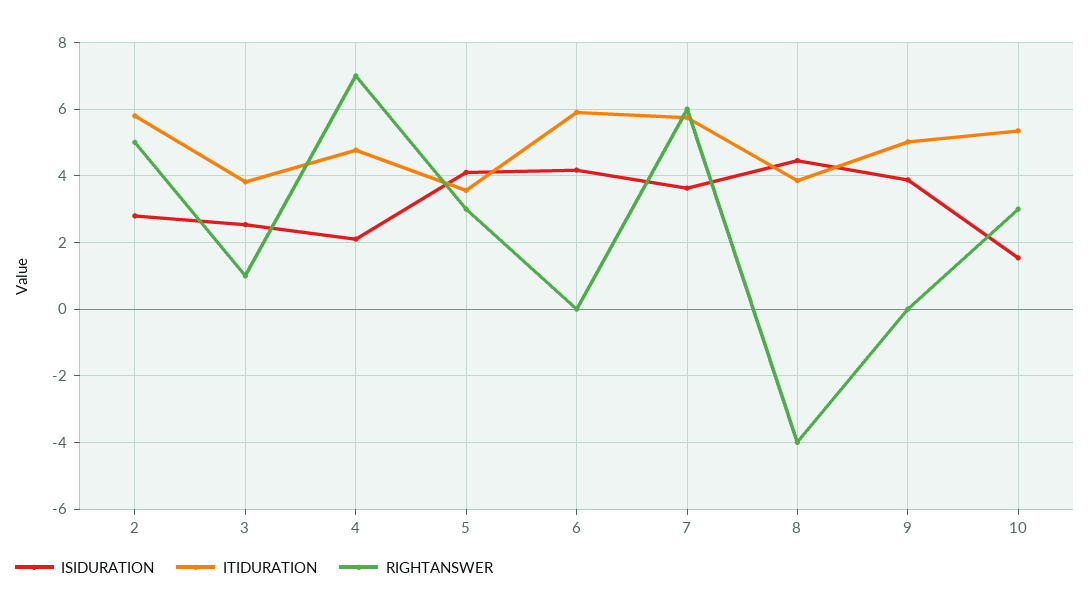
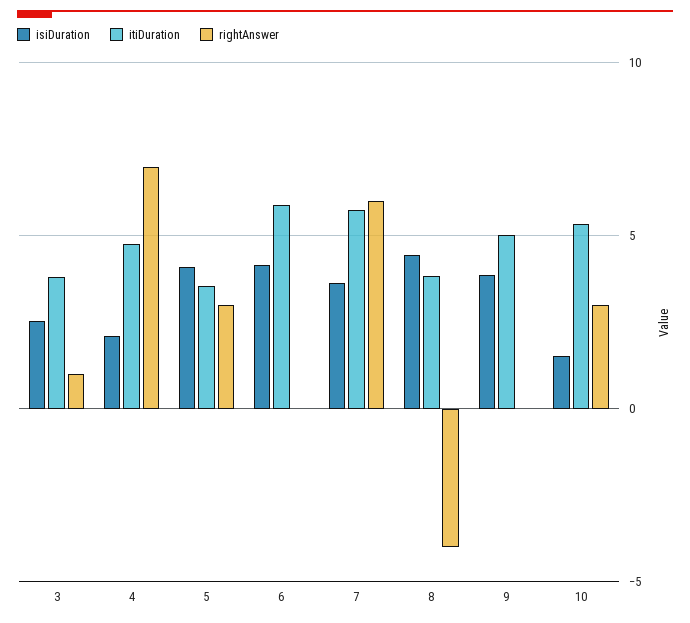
  {
    "ISIDURATION": {
-     "2": 2.8,
      "3": 2.6,
      "4": 2.2,
      "5": 4.2,
      "6": 4.2,
      "7": 3.6,
      "8": 4.4,
      "9": 3.8,
      "10": 1.6
    },
    "ITIDURATION": {
-     "2": 5.8,
      "3": 3.8,
      "4": 4.8,
      "5": 3.6,
      "6": 6,
      "7": 5.8,
      "8": 3.8,
      "9": 5,
      "10": 5.4
    },
    "RIGHTANSWER": {
-     "2": 5,
      "3": 1,
      "4": 7,
      "5": 3,
      "6": 0,
      "7": 6,
      "8": -4,
      "9": 0,
      "10": 3
    }
  }

